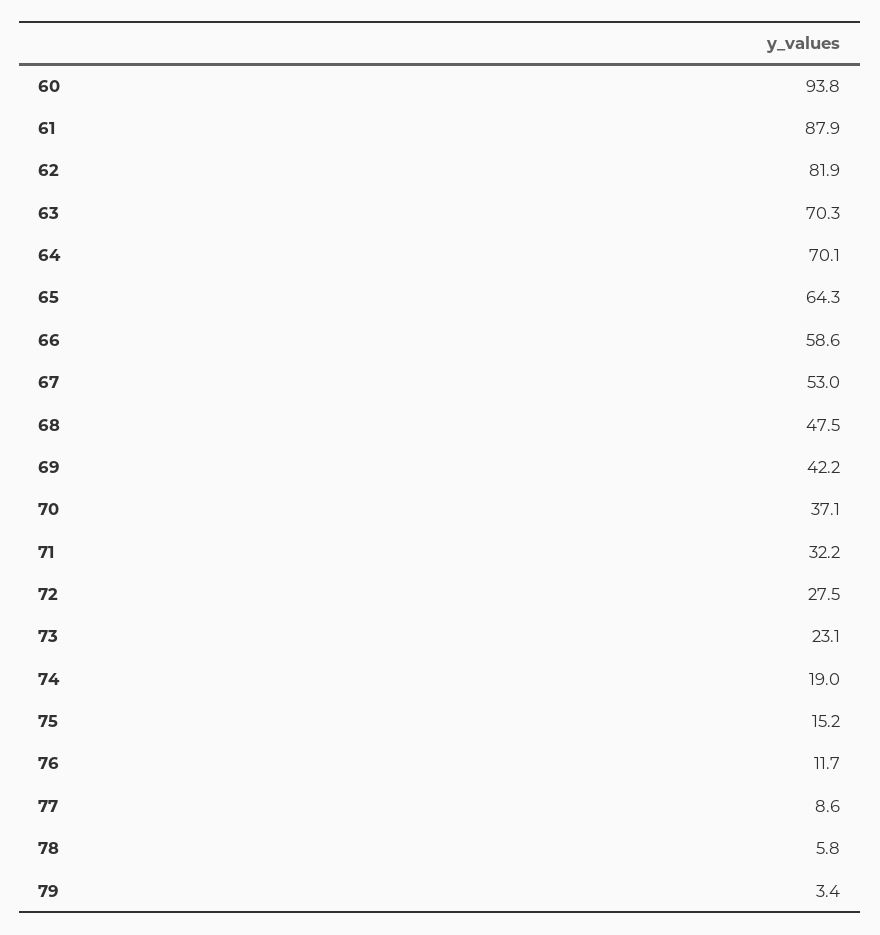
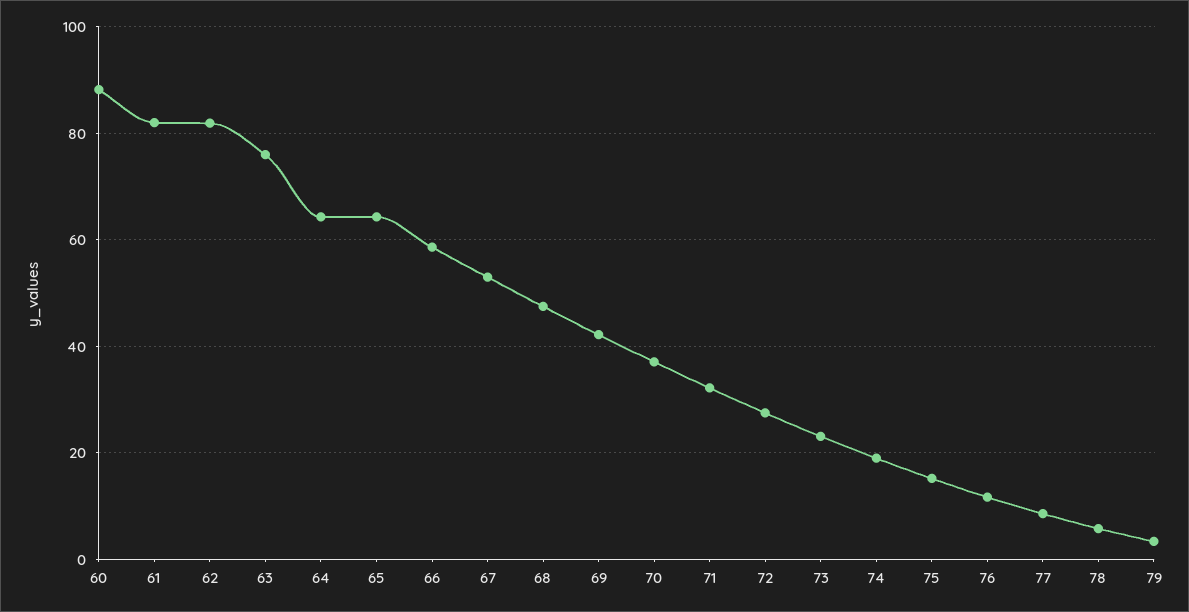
  {
-   "60": 93.8,
+   "60": 88,
-   "61": 87.9,
+   "61": 82,
    "62": 81.9,
-   "63": 70.3,
+   "63": 76,
-   "64": 70.1,
+   "64": 64,
    "65": 64.3,
    "66": 58.6,
    "67": 53,
    "68": 47.5,
    "69": 42.2,
    "70": 37.1,
    "71": 32.2,
    "72": 27.5,
    "73": 23.1,
    "74": 19,
    "75": 15.2,
    "76": 11.7,
    "77": 8.6,
    "78": 5.8,
    "79": 3.4
  }

